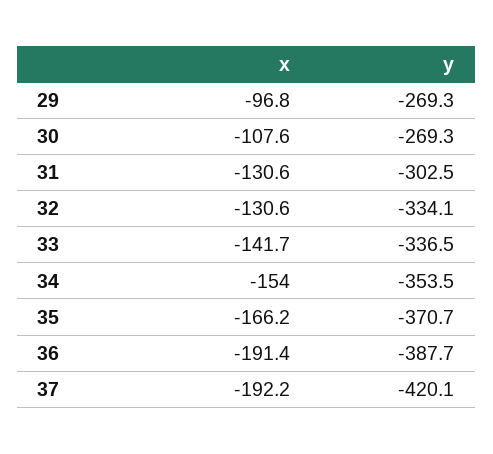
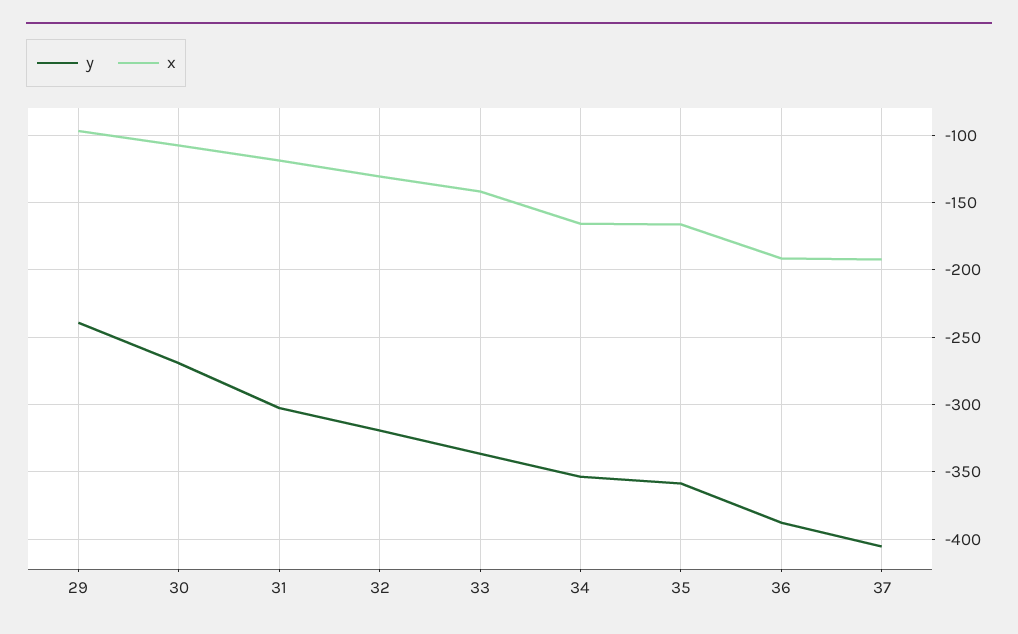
  {
    "x": {
      "29": -96.8,
      "30": -107.6,
-     "31": -130.6,
+     "31": -120,
      "32": -130.6,
      "33": -141.7,
-     "34": -154,
+     "34": -165,
      "35": -166.2,
      "36": -191.4,
      "37": -192.2
    },
    "y": {
-     "29": -269.3,
+     "29": -240,
      "30": -269.3,
      "31": -302.5,
-     "32": -334.1,
+     "32": -320,
      "33": -336.5,
      "34": -353.5,
-     "35": -370.7,
+     "35": -360,
      "36": -387.7,
-     "37": -420.1
+     "37": -405
    }
  }

